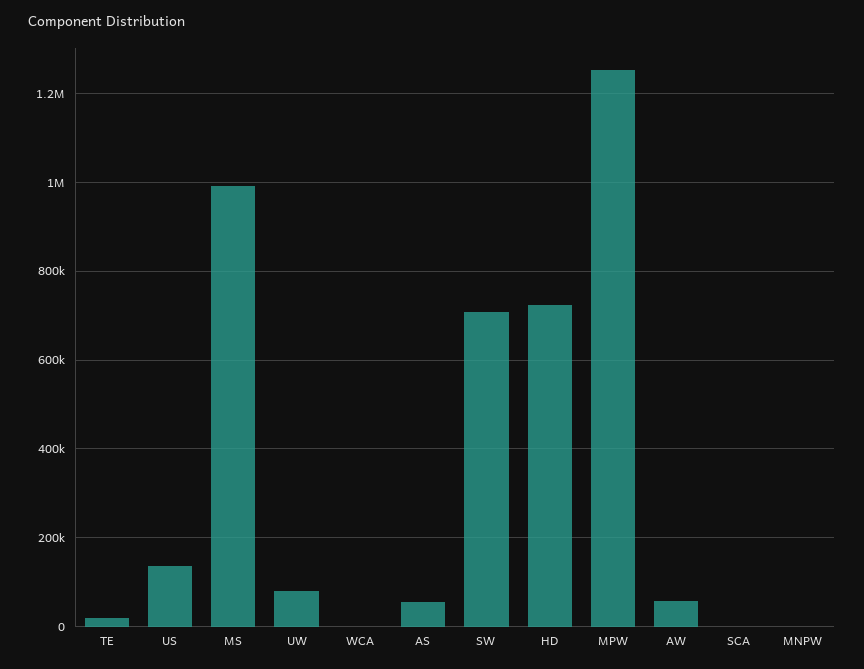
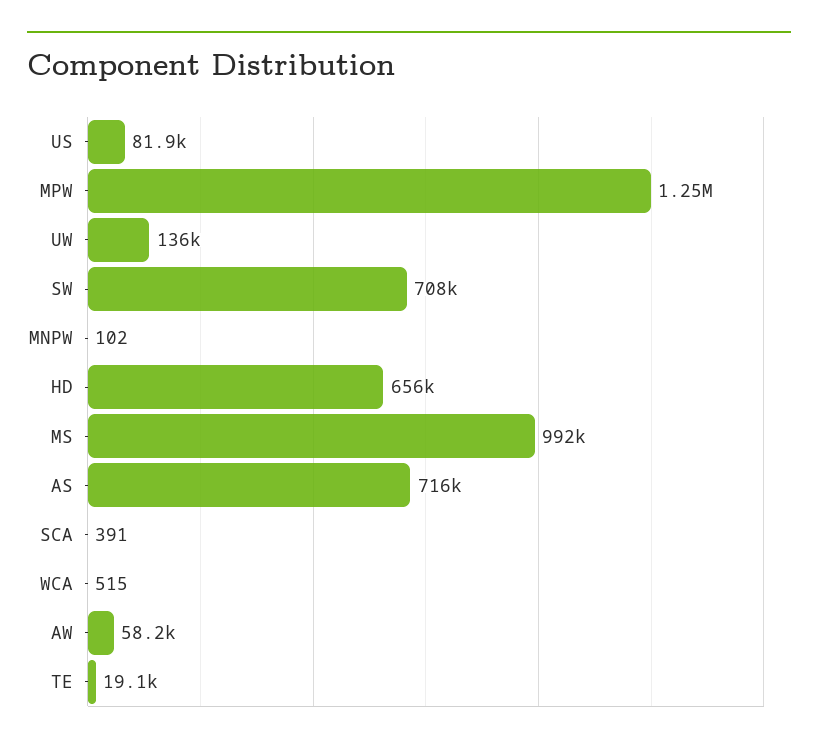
  {
    "TE": 19100,
-   "US": 140000,
+   "US": 81900,
    "MS": 992000,
-   "UW": 80000,
+   "UW": 136000,
    "WCA": 515,
-   "AS": 60000,
+   "AS": 716000,
    "SW": 708000,
-   "HD": 720000,
+   "HD": 656000,
    "MPW": 1250000,
    "AW": 58200,
    "SCA": 391,
    "MNPW": 102
  }

